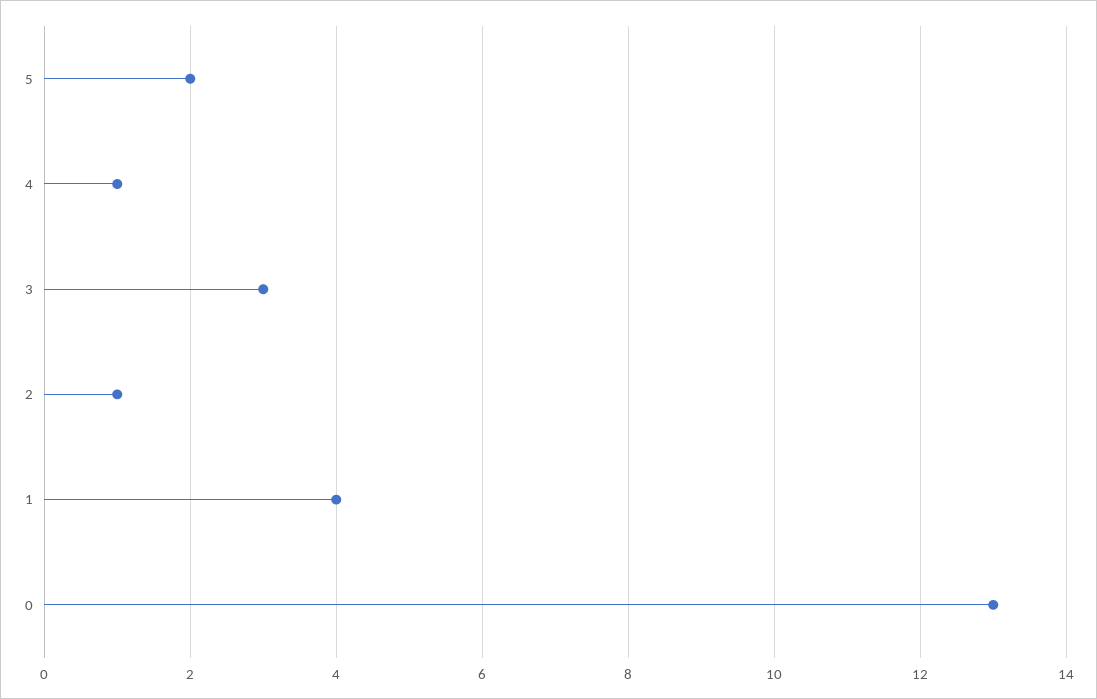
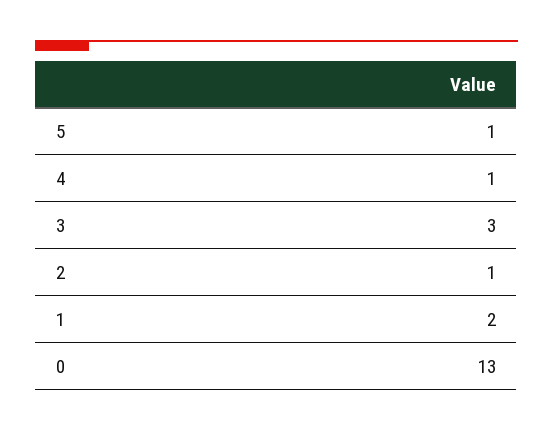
  {
-   "5": 2,
+   "5": 1,
    "4": 1,
    "3": 3,
    "2": 1,
-   "1": 4,
+   "1": 2,
    "0": 13
  }

